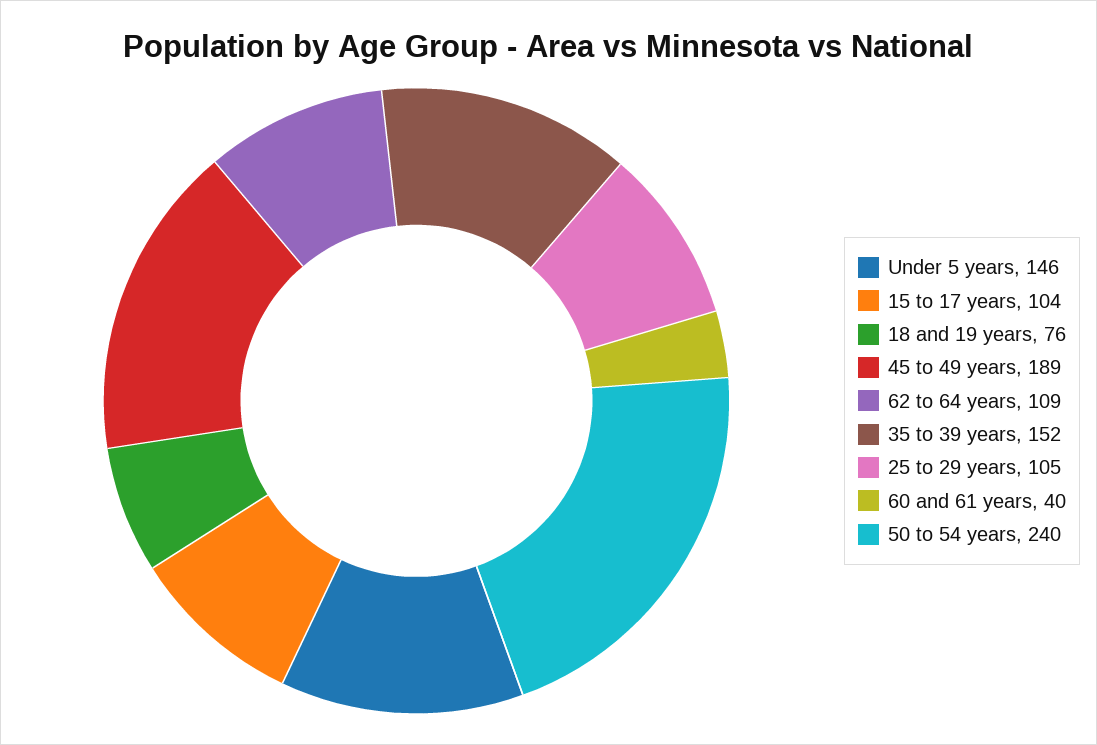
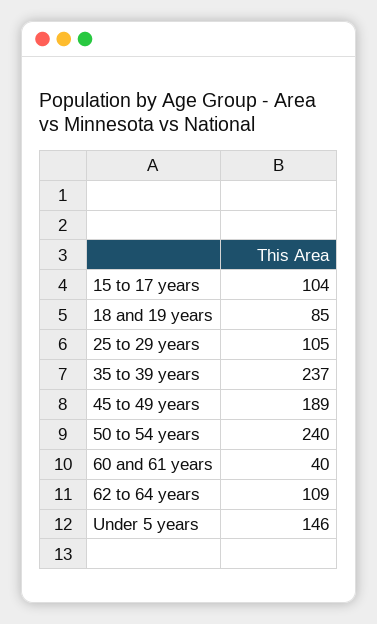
  {
    "Under 5 years": 146,
    "15 to 17 years": 104,
-   "18 and 19 years": 76,
+   "18 and 19 years": 85,
    "45 to 49 years": 189,
    "62 to 64 years": 109,
-   "35 to 39 years": 152,
+   "35 to 39 years": 237,
    "25 to 29 years": 105,
    "60 and 61 years": 40,
    "50 to 54 years": 240
  }

